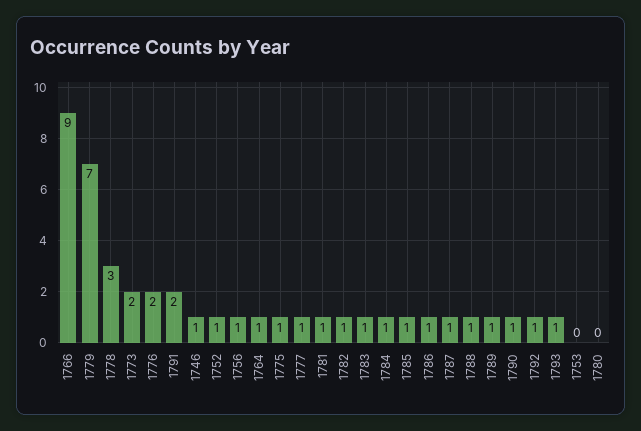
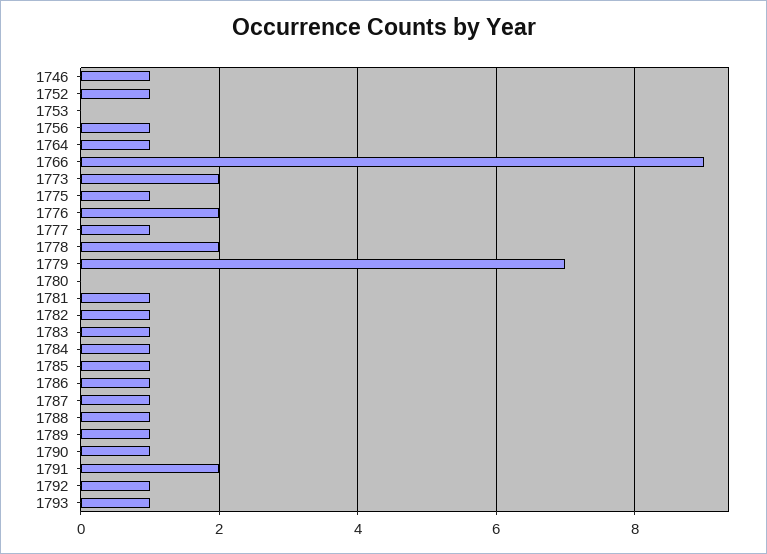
  {
    "1766": 9,
    "1779": 7,
-   "1778": 3,
+   "1778": 2,
    "1773": 2,
    "1776": 2,
    "1791": 2,
    "1746": 1,
    "1752": 1,
    "1756": 1,
    "1764": 1,
    "1775": 1,
    "1777": 1,
    "1781": 1,
    "1782": 1,
    "1783": 1,
    "1784": 1,
    "1785": 1,
    "1786": 1,
    "1787": 1,
    "1788": 1,
    "1789": 1,
    "1790": 1,
    "1792": 1,
    "1793": 1,
    "1753": 0,
    "1780": 0
  }

